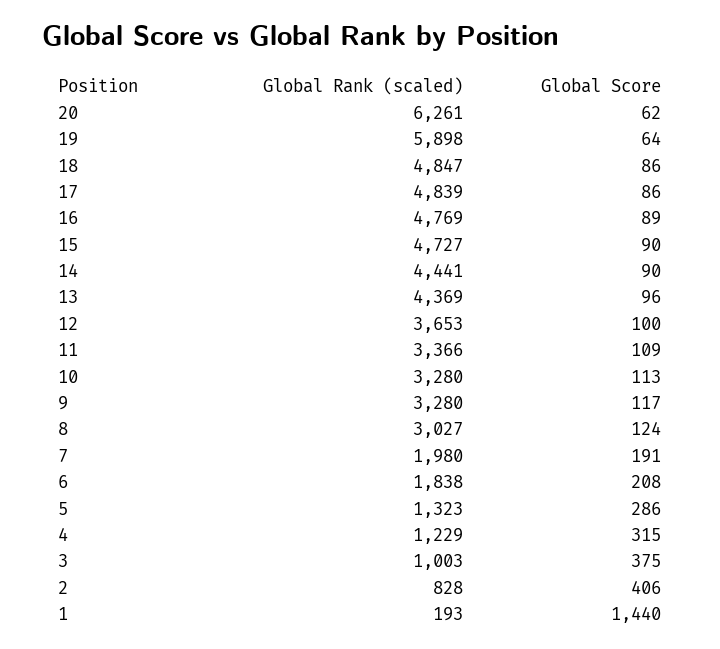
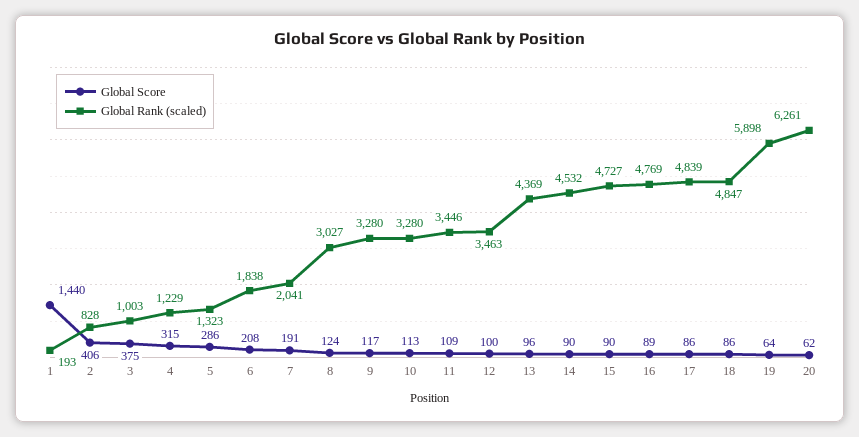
  {
    "Global Rank (scaled)": {
      "20": 6261,
      "19": 5898,
      "18": 4847,
      "17": 4839,
      "16": 4769,
      "15": 4727,
-     "14": 4441,
+     "14": 4532,
      "13": 4369,
-     "12": 3653,
+     "12": 3463,
-     "11": 3366,
+     "11": 3446,
      "10": 3280,
      "9": 3280,
      "8": 3027,
-     "7": 1980,
+     "7": 2041,
      "6": 1838,
      "5": 1323,
      "4": 1229,
      "3": 1003,
      "2": 828,
      "1": 193
    },
    "Global Score": {
      "20": 62,
      "19": 64,
      "18": 86,
      "17": 86,
      "16": 89,
      "15": 90,
      "14": 90,
      "13": 96,
      "12": 100,
      "11": 109,
      "10": 113,
      "9": 117,
      "8": 124,
      "7": 191,
      "6": 208,
      "5": 286,
      "4": 315,
      "3": 375,
      "2": 406,
      "1": 1440
    }
  }

